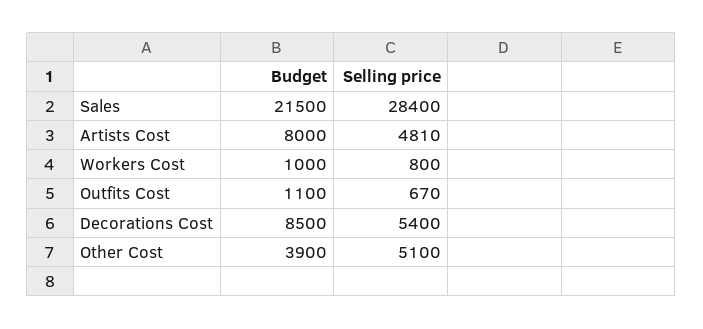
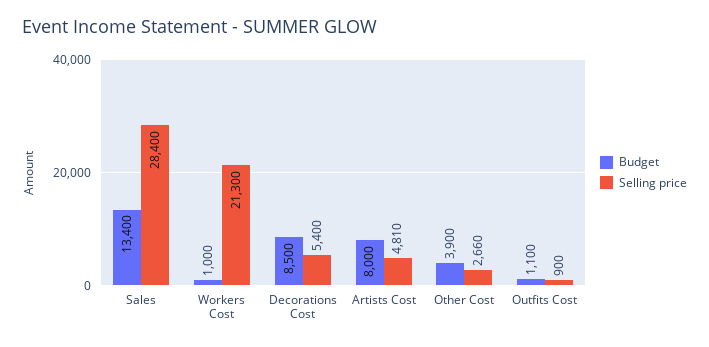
  {
    "Budget": {
-     "Sales": 21500,
+     "Sales": 13400,
      "Artists Cost": 8000,
      "Workers Cost": 1000,
      "Outfits Cost": 1100,
      "Decorations Cost": 8500,
      "Other Cost": 3900
    },
    "Selling price": {
      "Sales": 28400,
      "Artists Cost": 4810,
-     "Workers Cost": 800,
+     "Workers Cost": 21300,
-     "Outfits Cost": 670,
+     "Outfits Cost": 900,
      "Decorations Cost": 5400,
-     "Other Cost": 5100
+     "Other Cost": 2660
    }
  }

